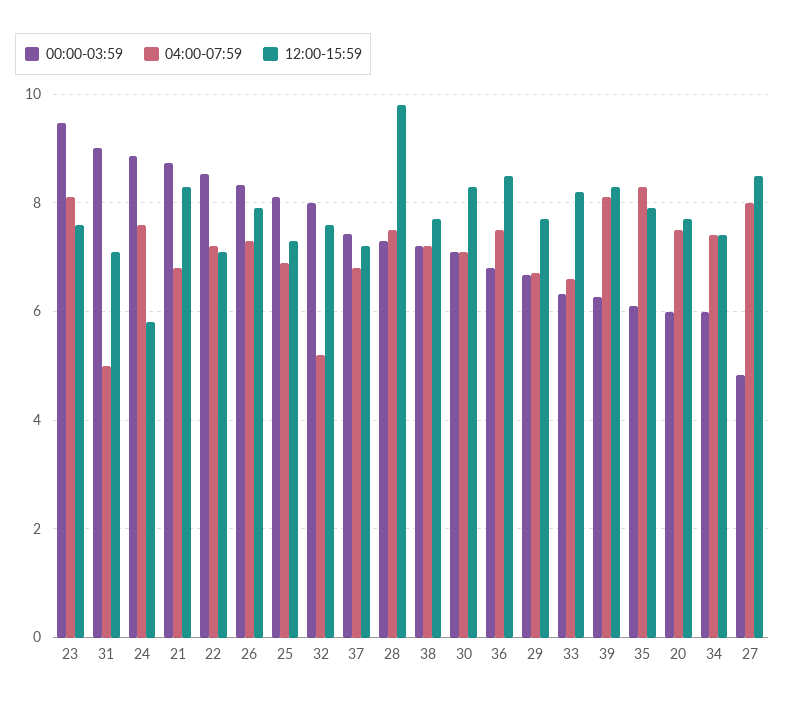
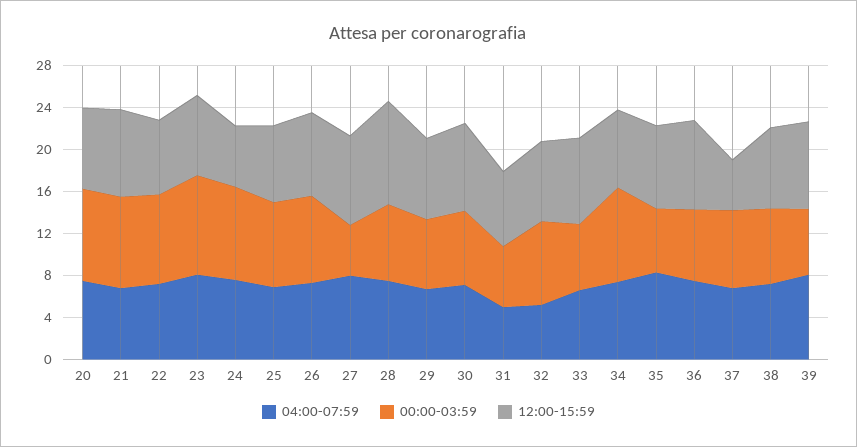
  {
    "00:00-03:59": {
      "23": 9.4,
-     "31": 9,
+     "31": 6,
      "24": 8.8,
      "21": 8.8,
      "22": 8.6,
      "26": 8.4,
      "25": 8.2,
      "32": 8,
      "37": 7.4,
      "28": 7.4,
      "38": 7.2,
      "30": 7.2,
      "36": 6.8,
      "29": 6.6,
      "33": 6.4,
      "39": 6.2,
      "35": 6.2,
-     "20": 6,
+     "20": 9,
-     "34": 6,
+     "34": 9,
      "27": 4.8
    },
    "04:00-07:59": {
      "23": 8.2,
      "31": 5,
      "24": 7.6,
      "21": 6.8,
      "22": 7.2,
      "26": 7.4,
      "25": 7,
      "32": 5.2,
      "37": 6.8,
      "28": 7.6,
      "38": 7.2,
      "30": 7.2,
      "36": 7.6,
      "29": 6.8,
      "33": 6.6,
      "39": 8.2,
      "35": 8.4,
      "20": 7.6,
      "34": 7.4,
      "27": 8
    },
    "12:00-15:59": {
      "23": 7.6,
      "31": 7.2,
      "24": 5.8,
      "21": 8.4,
      "22": 7.2,
      "26": 8,
      "25": 7.4,
      "32": 7.6,
-     "37": 7.2,
+     "37": 5,
      "28": 9.8,
      "38": 7.8,
      "30": 8.4,
      "36": 8.6,
      "29": 7.8,
      "33": 8.2,
      "39": 8.4,
      "35": 8,
      "20": 7.8,
      "34": 7.4,
      "27": 8.6
    }
  }

